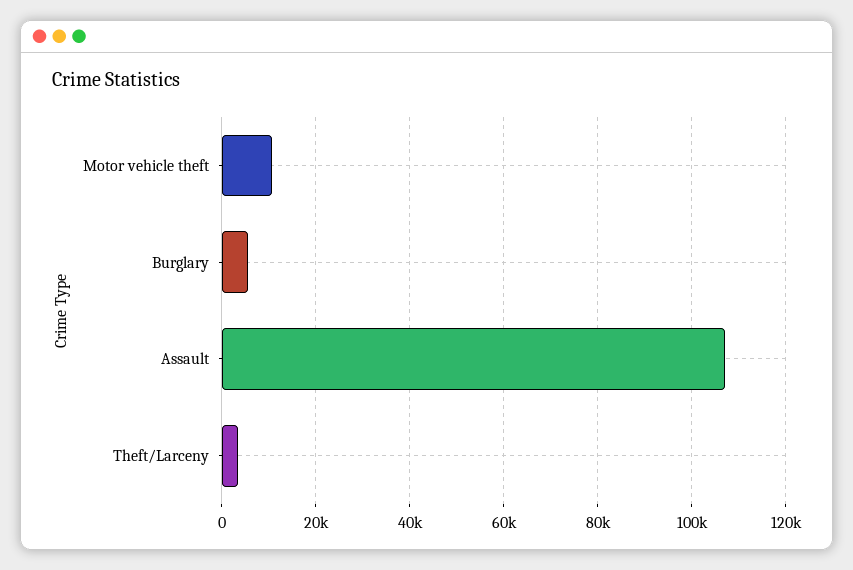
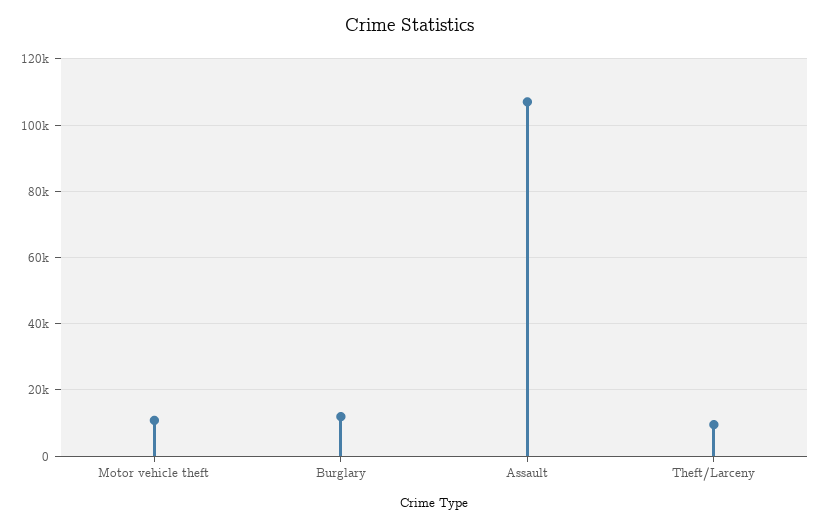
  {
    "Motor vehicle theft": 10000,
-   "Burglary": 6000,
+   "Burglary": 12000,
    "Assault": 108000,
-   "Theft/Larceny": 4000
+   "Theft/Larceny": 10000
  }

